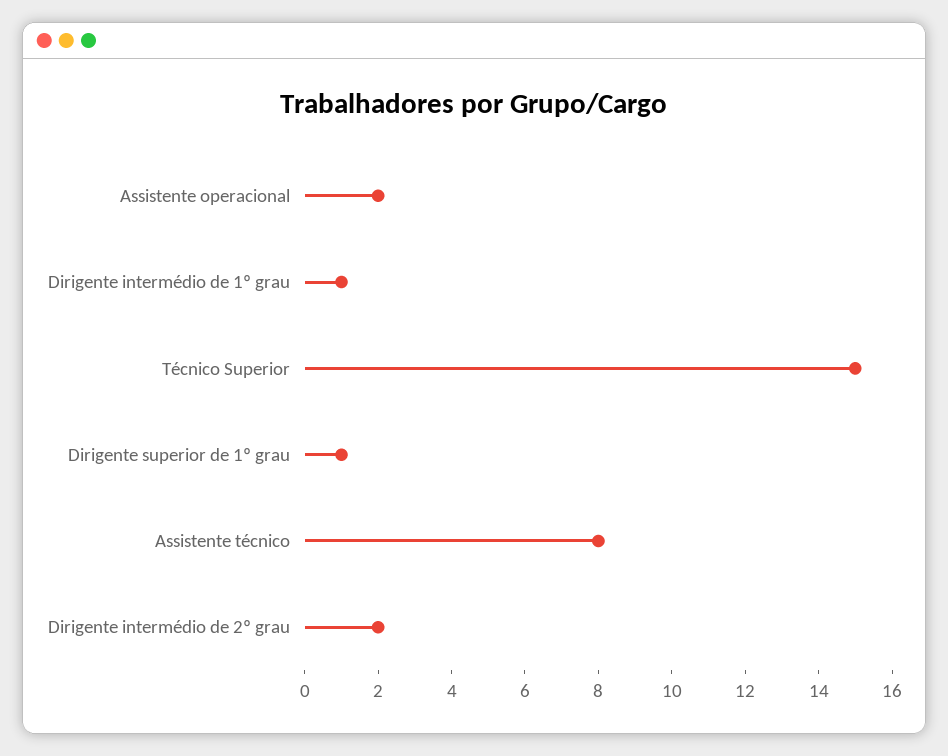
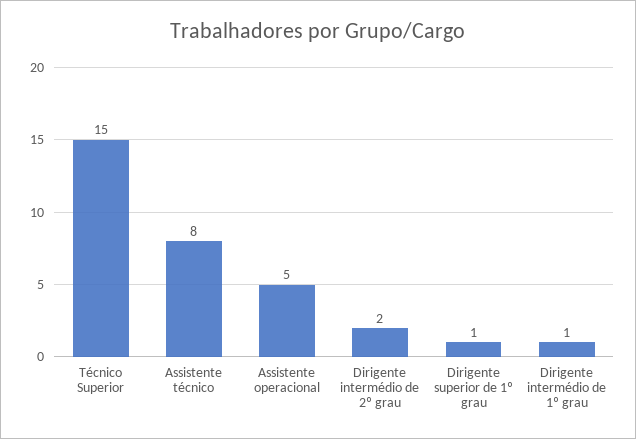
  {
-   "Assistente operacional": 2,
+   "Assistente operacional": 5,
    "Dirigente intermédio de 1º grau": 1,
    "Técnico Superior": 15,
    "Dirigente superior de 1º grau": 1,
    "Assistente técnico": 8,
    "Dirigente intermédio de 2º grau": 2
  }

